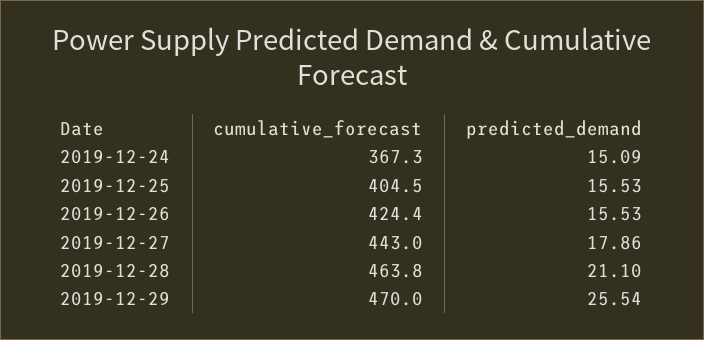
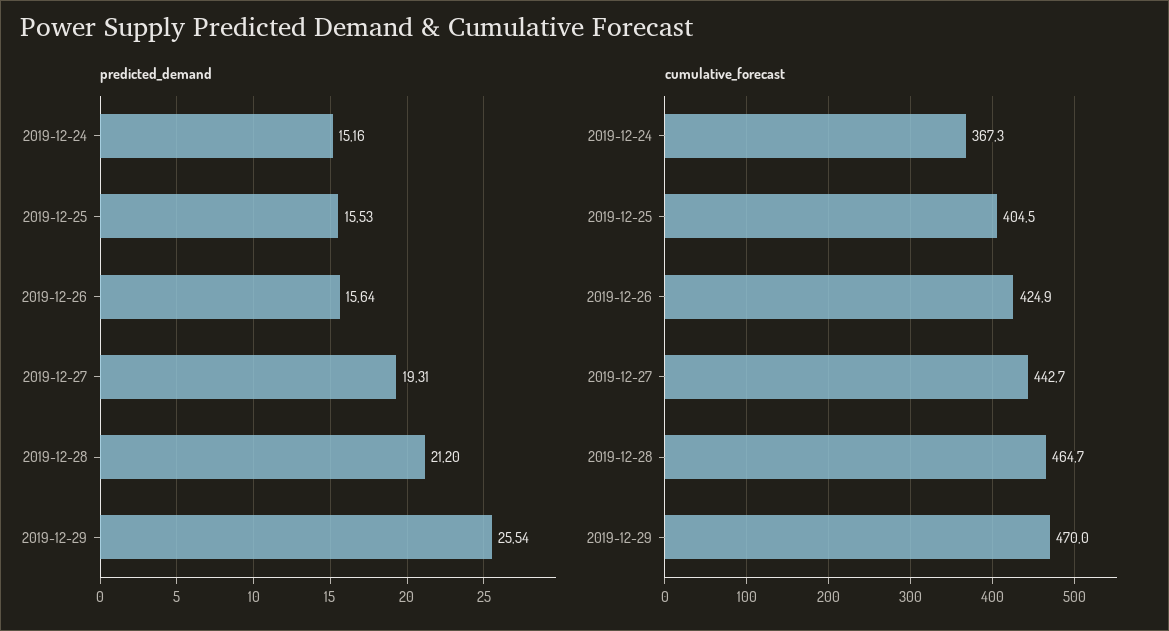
  {
    "cumulative_forecast": {
      "2019-12-24": 367.3,
      "2019-12-25": 404.5,
-     "2019-12-26": 424.4,
+     "2019-12-26": 424.9,
-     "2019-12-27": 443,
+     "2019-12-27": 442.7,
-     "2019-12-28": 463.8,
+     "2019-12-28": 464.7,
      "2019-12-29": 470
    },
    "predicted_demand": {
-     "2019-12-24": 15.09,
+     "2019-12-24": 15.16,
      "2019-12-25": 15.53,
-     "2019-12-26": 15.53,
+     "2019-12-26": 15.64,
-     "2019-12-27": 17.86,
+     "2019-12-27": 19.31,
-     "2019-12-28": 21.1,
+     "2019-12-28": 21.2,
      "2019-12-29": 25.54
    }
  }

